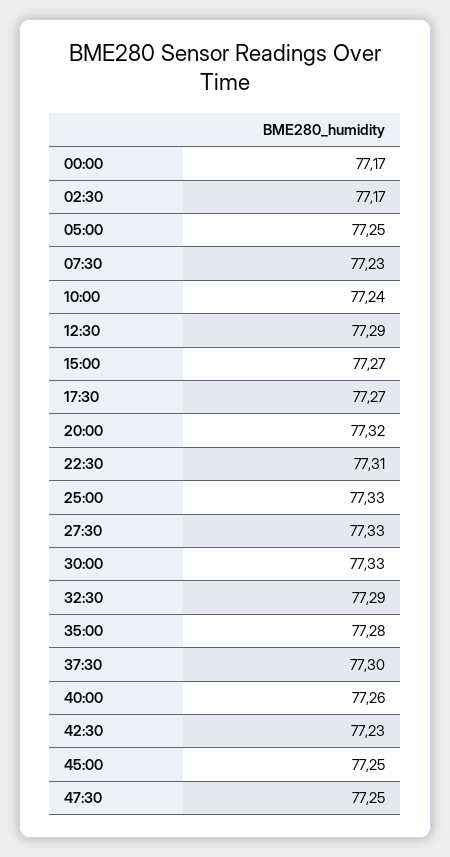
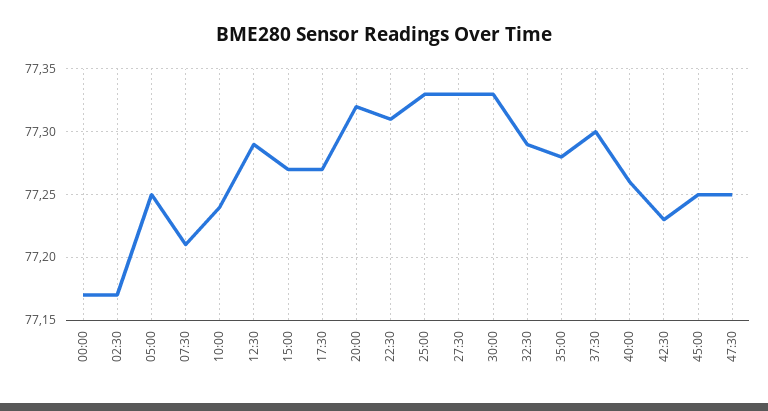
  {
    "00:00": 77.17,
    "02:30": 77.17,
    "05:00": 77.25,
-   "07:30": 77.23,
+   "07:30": 77.21,
    "10:00": 77.24,
    "12:30": 77.29,
    "15:00": 77.27,
    "17:30": 77.27,
    "20:00": 77.32,
    "22:30": 77.31,
    "25:00": 77.33,
    "27:30": 77.33,
    "30:00": 77.33,
    "32:30": 77.29,
    "35:00": 77.28,
    "37:30": 77.3,
    "40:00": 77.26,
    "42:30": 77.23,
    "45:00": 77.25,
    "47:30": 77.25
  }

